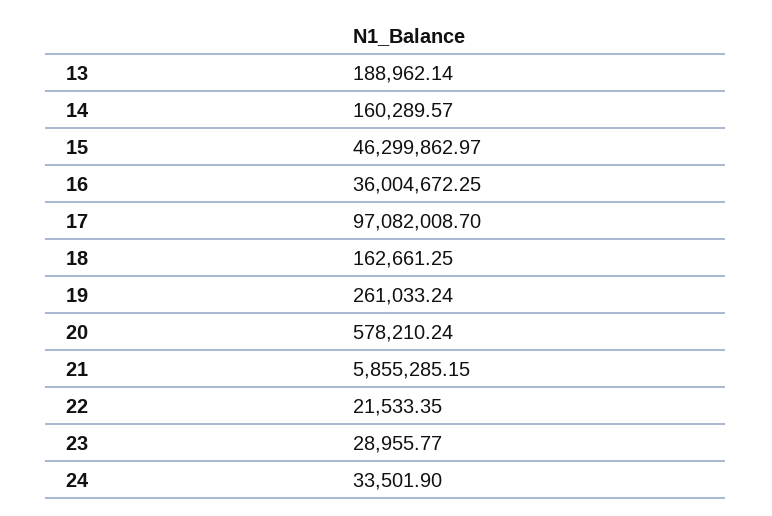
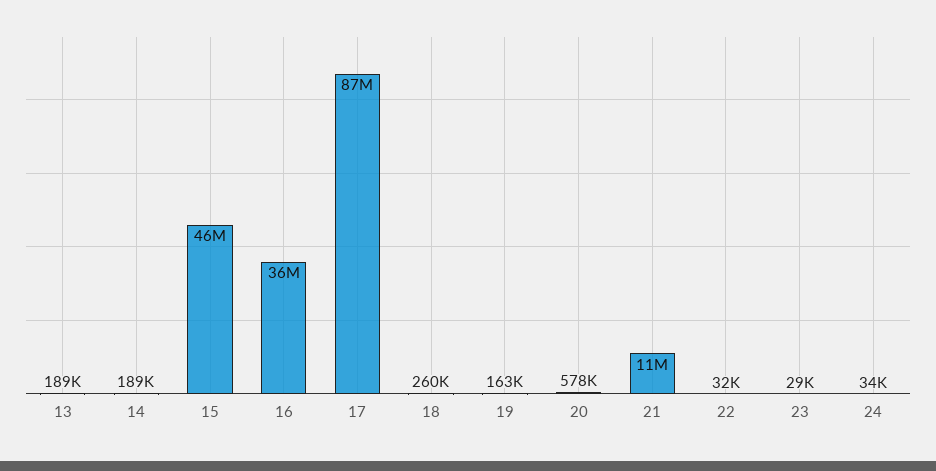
  {
    "13": 188962.14,
-   "14": 160289.57,
+   "14": 189000,
    "15": 46299862.97,
    "16": 36004672.25,
-   "17": 97082008.7,
+   "17": 87000000,
-   "18": 162661.25,
+   "18": 260000,
-   "19": 261033.24,
+   "19": 163000,
    "20": 578210.24,
-   "21": 5855285.15,
+   "21": 11000000,
-   "22": 21533.35,
+   "22": 32000,
    "23": 28955.77,
    "24": 33501.9
  }

